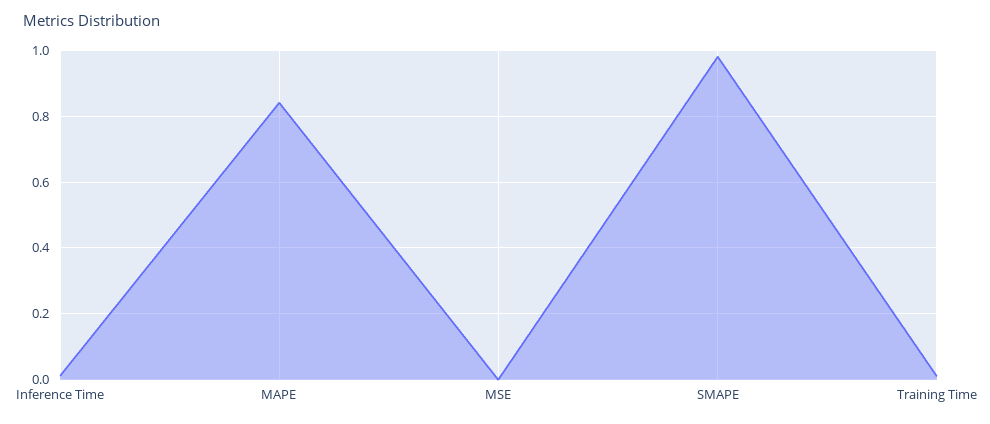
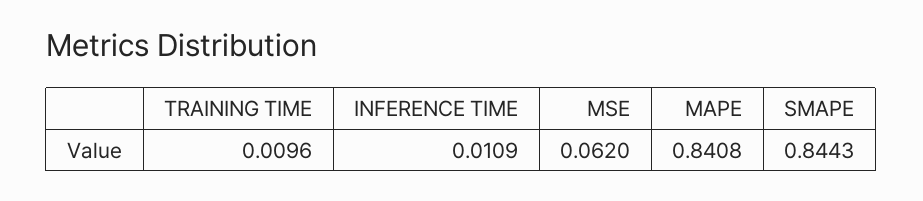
  {
    "Inference Time": 0.0109,
    "MAPE": 0.8408,
-   "MSE": 0,
+   "MSE": 0.062,
-   "SMAPE": 0.98,
+   "SMAPE": 0.8443,
    "Training Time": 0.0096
  }

